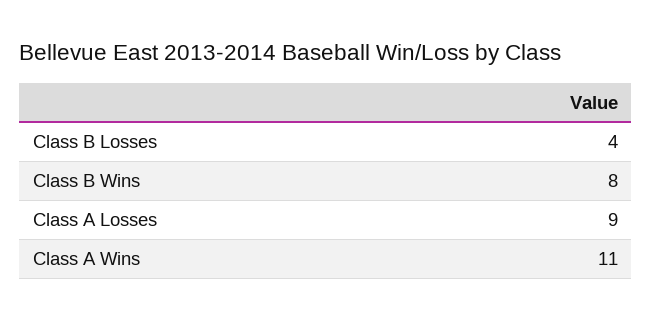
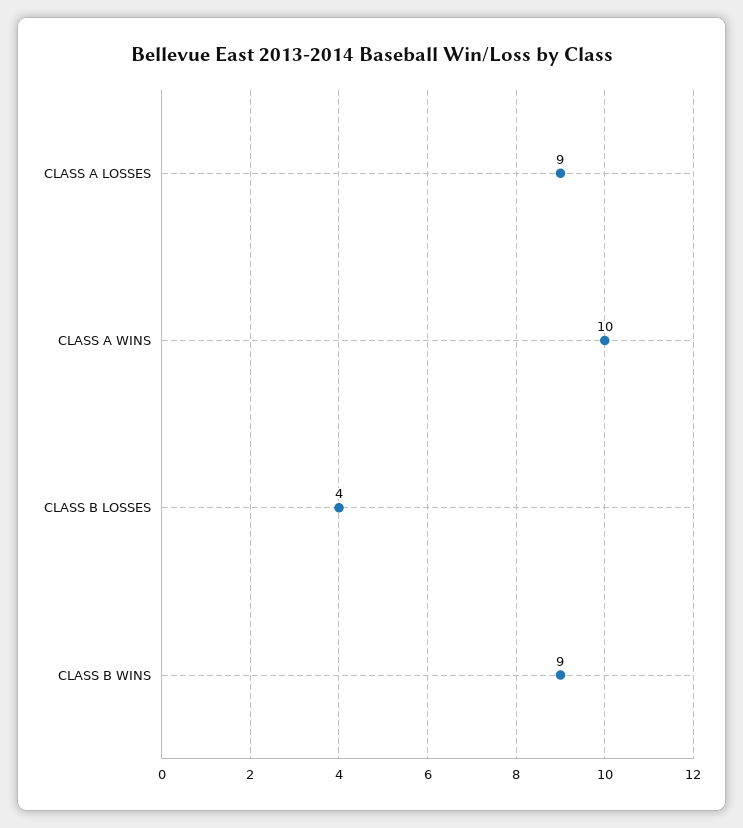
  {
    "Class B Losses": 4,
-   "Class B Wins": 8,
+   "Class B Wins": 9,
    "Class A Losses": 9,
-   "Class A Wins": 11
+   "Class A Wins": 10
  }

